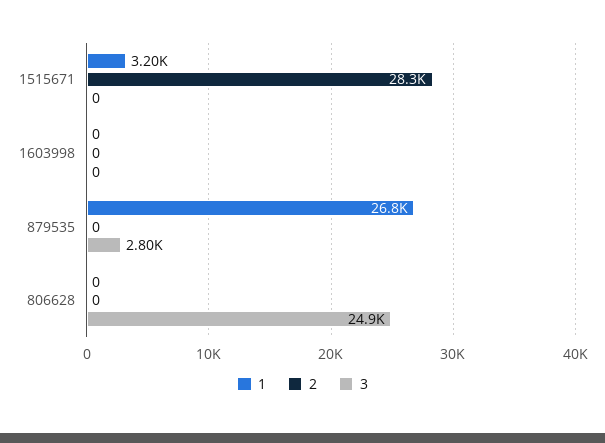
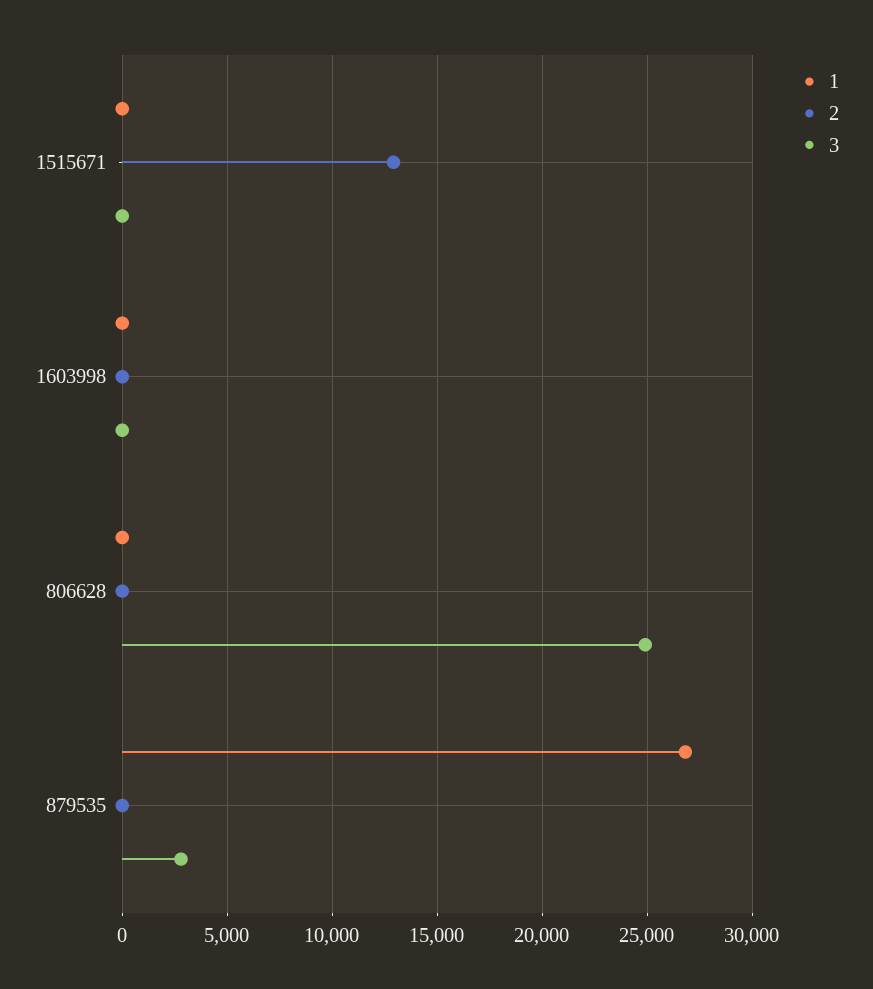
  {
    "1": {
-     "1515671": 3200,
+     "1515671": 0,
      "1603998": 0,
      "879535": 26800,
      "806628": 0
    },
    "2": {
-     "1515671": 28300,
+     "1515671": 13000,
      "1603998": 0,
      "879535": 0,
      "806628": 0
    },
    "3": {
      "1515671": 0,
      "1603998": 0,
      "879535": 2800,
      "806628": 24900
    }
  }

